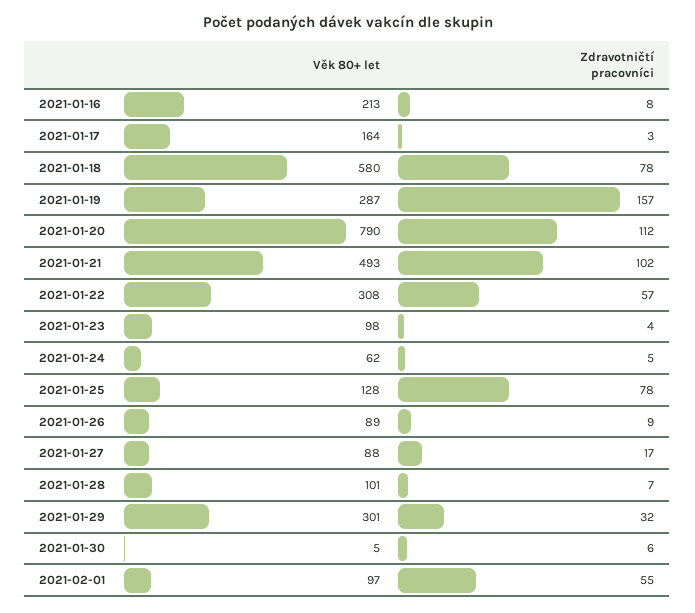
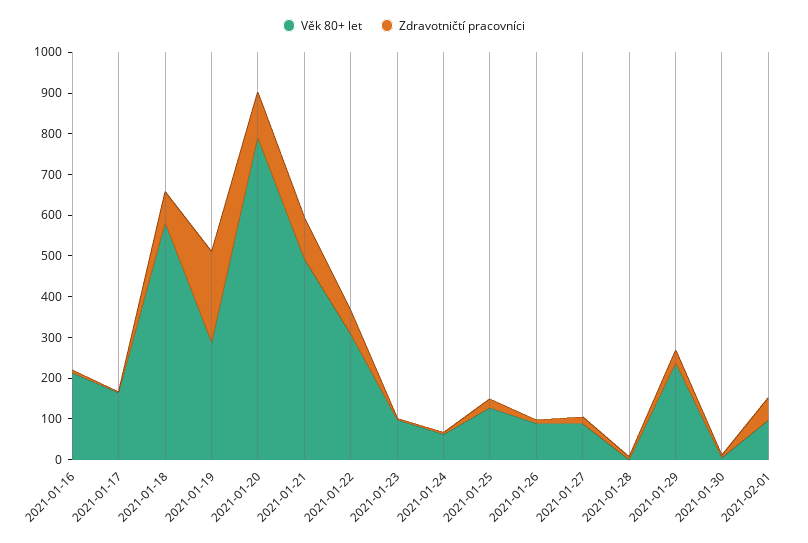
  {
    "Věk 80+ let": {
      "2021-01-16": 213,
      "2021-01-17": 164,
      "2021-01-18": 580,
      "2021-01-19": 287,
      "2021-01-20": 790,
      "2021-01-21": 493,
      "2021-01-22": 308,
      "2021-01-23": 98,
      "2021-01-24": 62,
      "2021-01-25": 128,
      "2021-01-26": 89,
      "2021-01-27": 88,
-     "2021-01-28": 101,
+     "2021-01-28": 0,
-     "2021-01-29": 301,
+     "2021-01-29": 240,
      "2021-01-30": 5,
      "2021-02-01": 97
    },
    "Zdravotničtí pracovníci": {
      "2021-01-16": 8,
      "2021-01-17": 3,
      "2021-01-18": 78,
-     "2021-01-19": 157,
+     "2021-01-19": 220,
      "2021-01-20": 112,
      "2021-01-21": 102,
      "2021-01-22": 57,
      "2021-01-23": 4,
      "2021-01-24": 5,
-     "2021-01-25": 78,
+     "2021-01-25": 20,
      "2021-01-26": 9,
      "2021-01-27": 17,
      "2021-01-28": 7,
      "2021-01-29": 32,
      "2021-01-30": 6,
      "2021-02-01": 55
    }
  }

